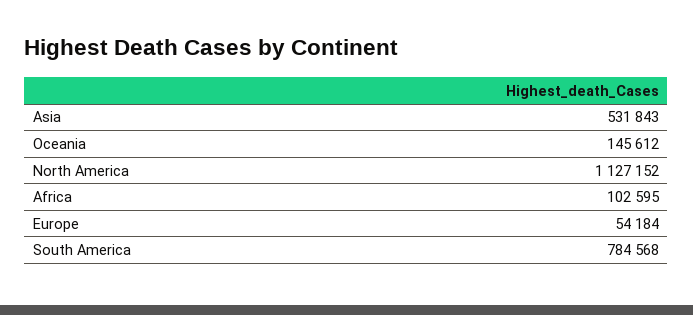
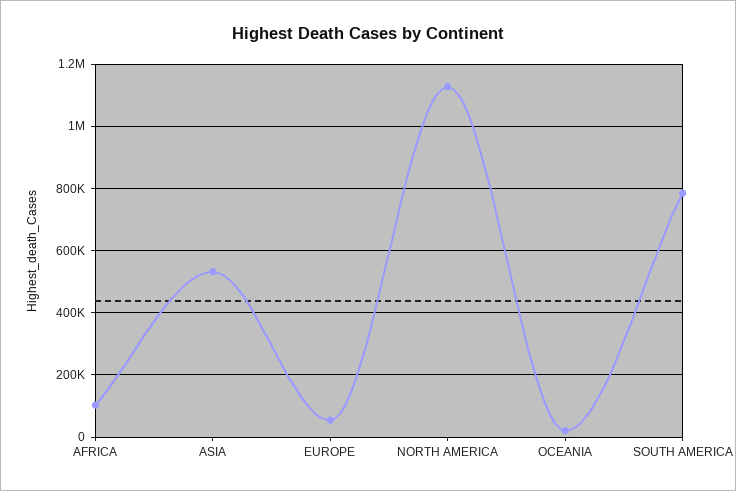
  {
    "Asia": 531843,
-   "Oceania": 145612,
+   "Oceania": 20000,
    "North America": 1127152,
    "Africa": 102595,
    "Europe": 54184,
    "South America": 784568
  }

